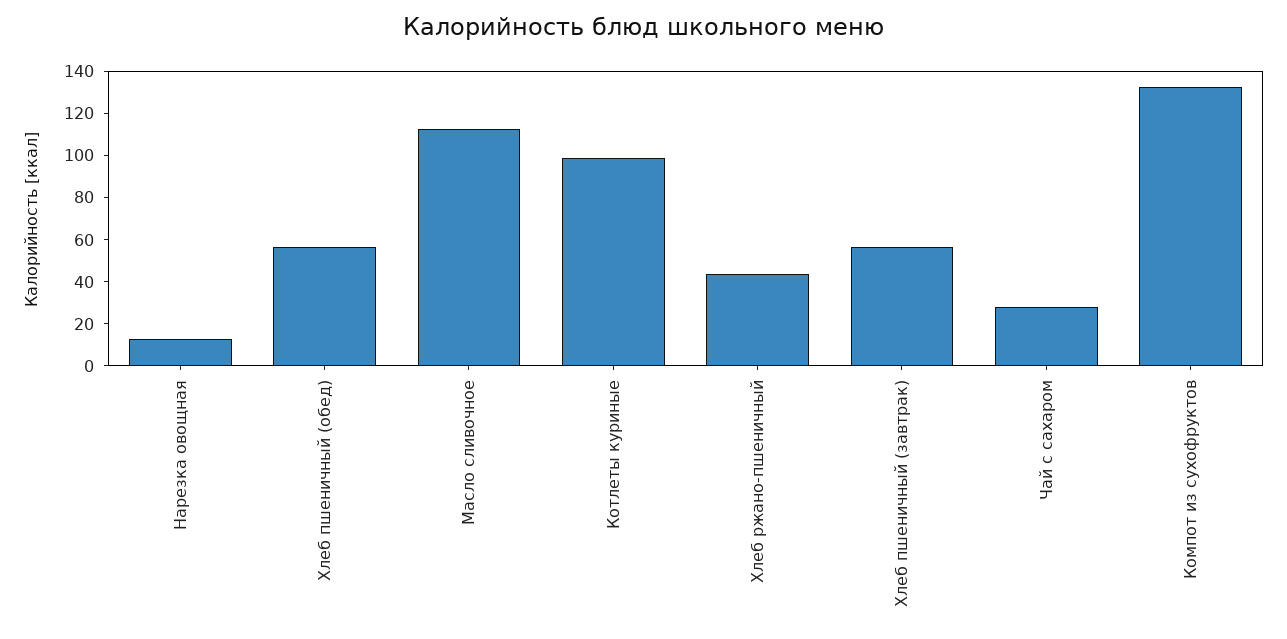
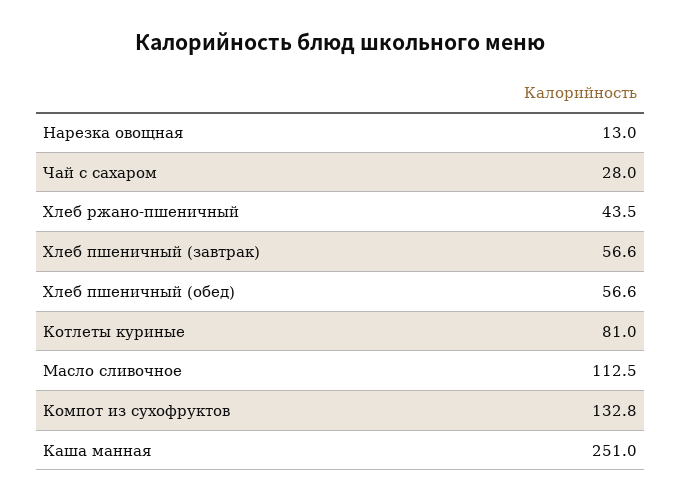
  {
    "Нарезка овощная": 13,
    "Хлеб пшеничный (обед)": 56.6,
    "Масло сливочное": 112.5,
-   "Котлеты куриные": 100,
+   "Котлеты куриные": 81,
    "Хлеб ржано-пшеничный": 43.5,
    "Хлеб пшеничный (завтрак)": 56.6,
    "Чай с сахаром": 28,
-   "Компот из сухофруктов": 132.8
+   "Компот из сухофруктов": 132.8,
+   "Каша манная": 251
  }

